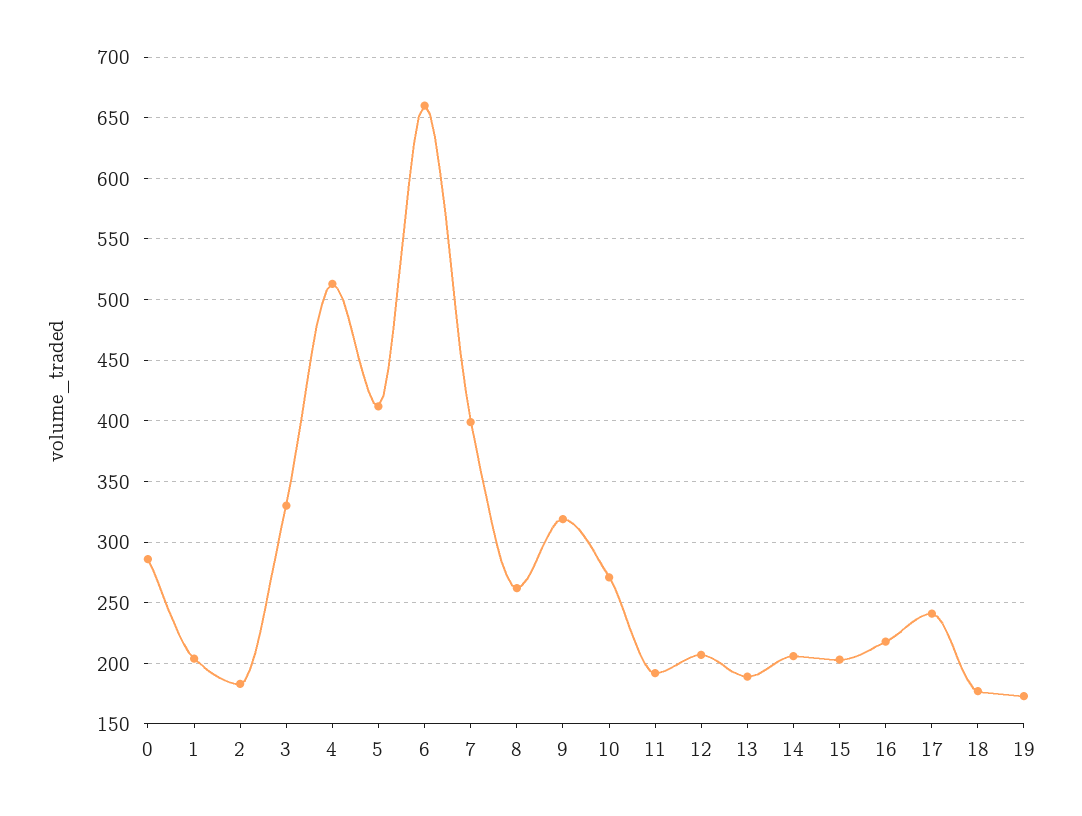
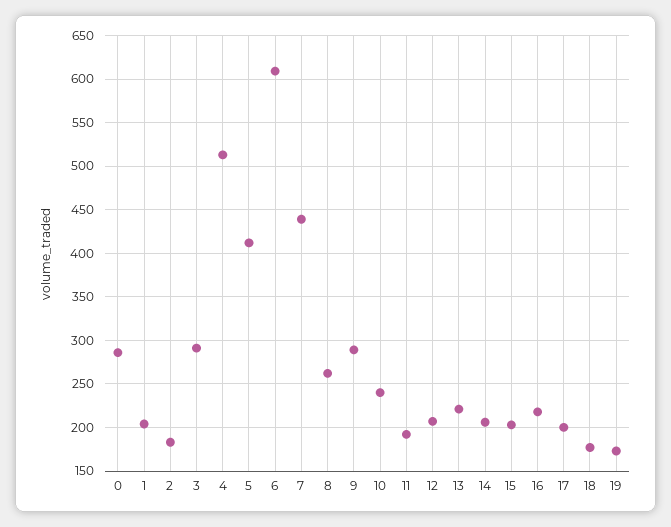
  {
    "0": 285,
    "1": 205,
    "2": 185,
-   "3": 330,
+   "3": 290,
    "4": 515,
    "5": 410,
-   "6": 660,
+   "6": 610,
-   "7": 400,
+   "7": 440,
    "8": 260,
-   "9": 320,
+   "9": 290,
-   "10": 270,
+   "10": 240,
    "11": 190,
    "12": 205,
-   "13": 190,
+   "13": 220,
    "14": 205,
    "15": 205,
    "16": 220,
-   "17": 240,
+   "17": 200,
    "18": 175,
    "19": 175
  }

